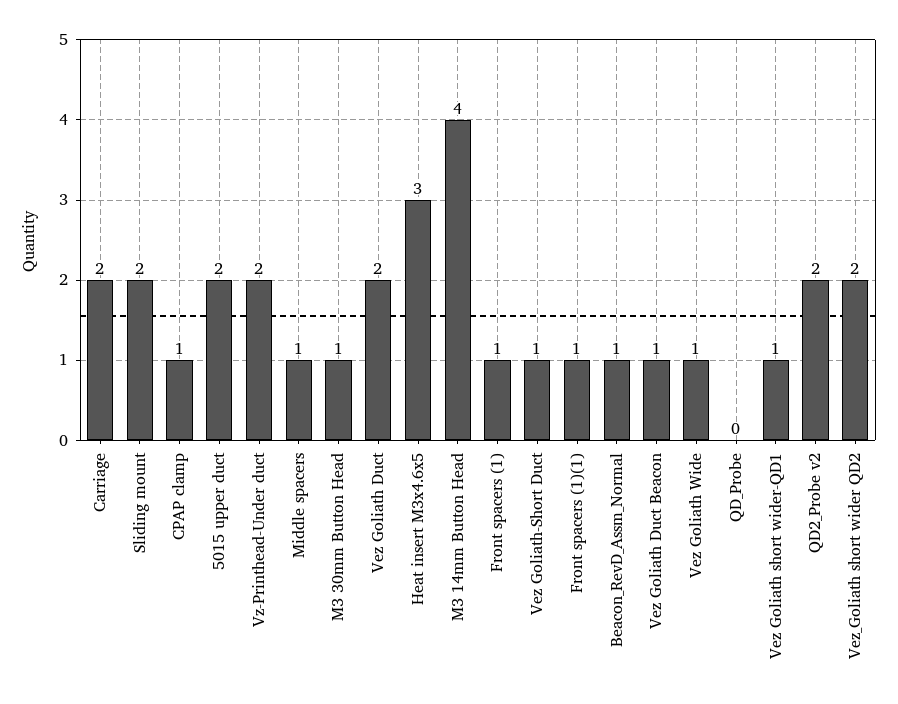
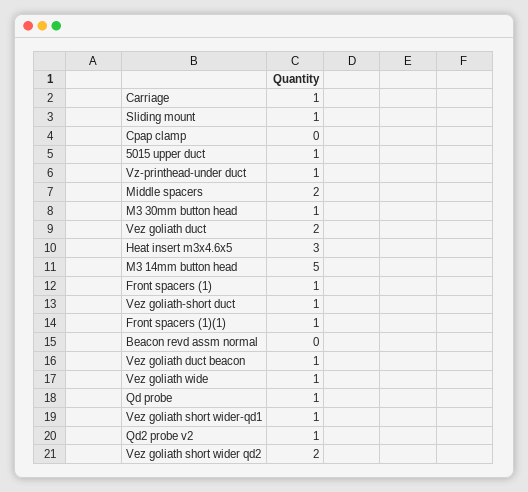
  {
-   "Carriage": 2,
+   "Carriage": 1,
-   "Sliding mount": 2,
+   "Sliding mount": 1,
-   "CPAP clamp": 1,
+   "CPAP clamp": 0,
-   "5015 upper duct": 2,
+   "5015 upper duct": 1,
-   "Vz-Printhead-Under duct": 2,
+   "Vz-Printhead-Under duct": 1,
-   "Middle spacers": 1,
+   "Middle spacers": 2,
    "M3 30mm Button Head": 1,
    "Vez Goliath Duct": 2,
    "Heat insert M3x4.6x5": 3,
-   "M3 14mm Button Head": 4,
+   "M3 14mm Button Head": 5,
    "Front spacers (1)": 1,
    "Vez Goliath-Short Duct": 1,
    "Front spacers (1)(1)": 1,
-   "Beacon_RevD_Assm_Normal": 1,
+   "Beacon_RevD_Assm_Normal": 0,
    "Vez Goliath Duct Beacon": 1,
    "Vez Goliath Wide": 1,
-   "QD_Probe": 0,
+   "QD_Probe": 1,
    "Vez Goliath short wider-QD1": 1,
-   "QD2_Probe v2": 2,
+   "QD2_Probe v2": 1,
    "Vez_Goliath short wider QD2": 2
  }

